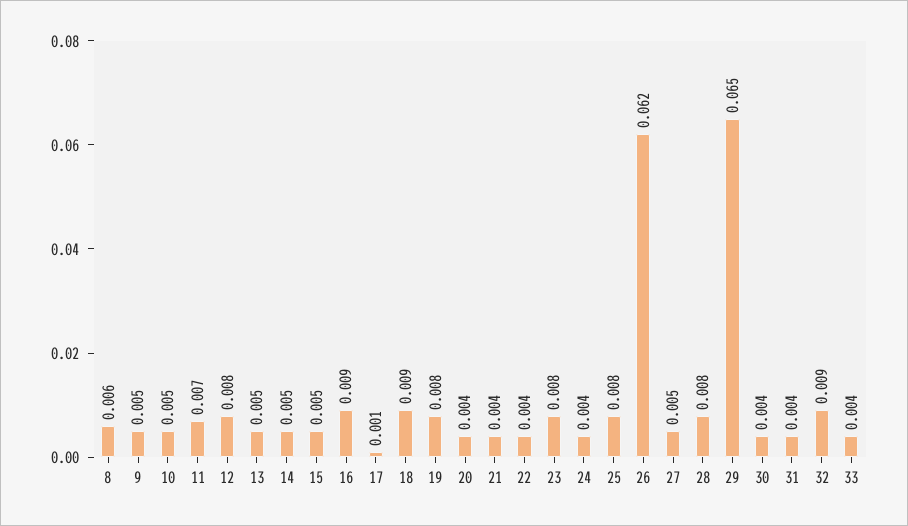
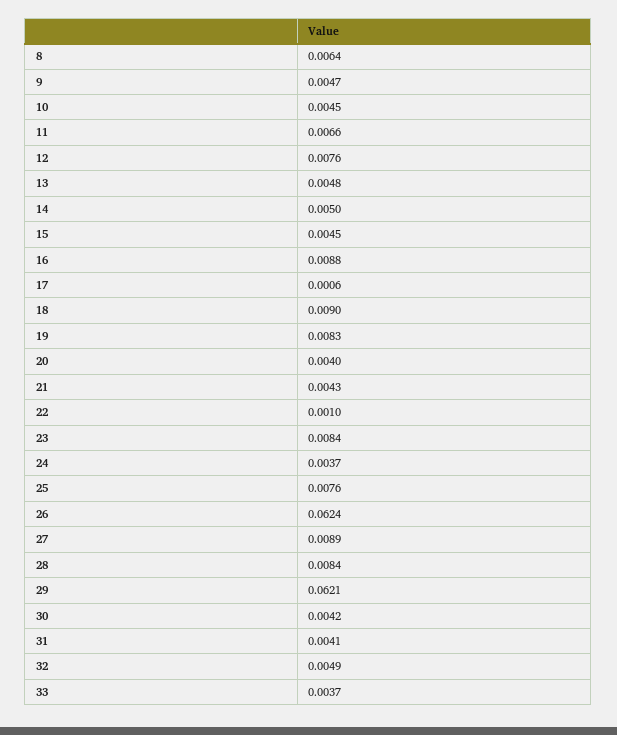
  {
    "8": 0.0064,
    "9": 0.0047,
    "10": 0.0045,
    "11": 0.0066,
    "12": 0.0076,
    "13": 0.0048,
    "14": 0.005,
    "15": 0.0045,
    "16": 0.0088,
    "17": 0.0006,
    "18": 0.009,
    "19": 0.0083,
    "20": 0.004,
    "21": 0.0043,
-   "22": 0.004,
+   "22": 0.001,
    "23": 0.0084,
    "24": 0.0037,
    "25": 0.0076,
    "26": 0.0624,
-   "27": 0.005,
+   "27": 0.0089,
    "28": 0.0084,
-   "29": 0.065,
+   "29": 0.0621,
    "30": 0.0042,
    "31": 0.0041,
-   "32": 0.009,
+   "32": 0.0049,
    "33": 0.0037
  }

